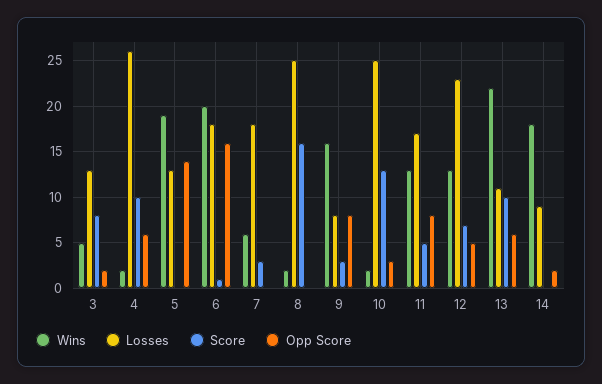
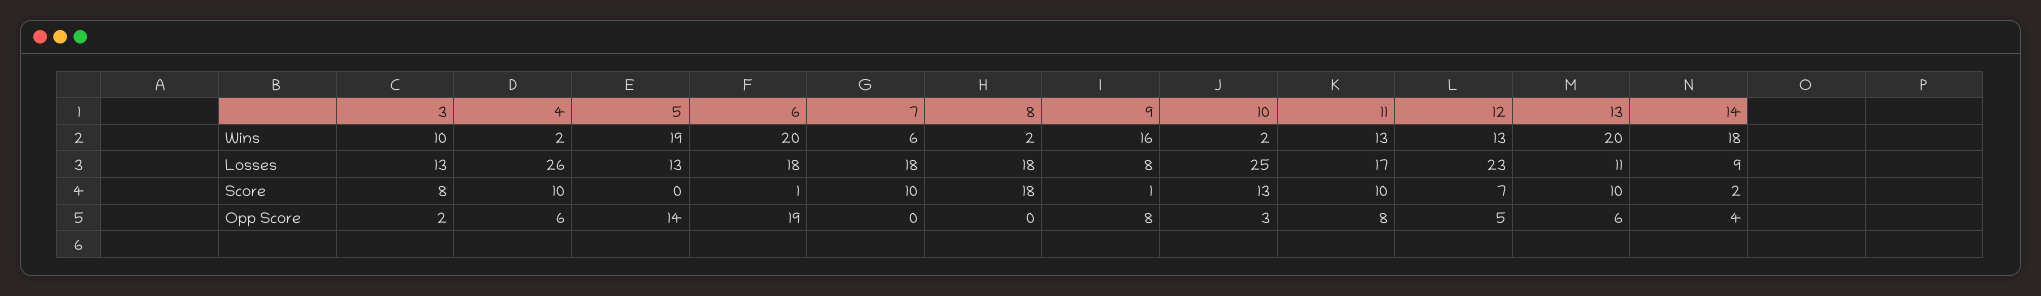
  {
    "Wins": {
-     "3": 5,
+     "3": 10,
      "4": 2,
      "5": 19,
      "6": 20,
      "7": 6,
      "8": 2,
      "9": 16,
      "10": 2,
      "11": 13,
      "12": 13,
-     "13": 22,
+     "13": 20,
      "14": 18
    },
    "Losses": {
      "3": 13,
      "4": 26,
      "5": 13,
      "6": 18,
      "7": 18,
-     "8": 25,
+     "8": 18,
      "9": 8,
      "10": 25,
      "11": 17,
      "12": 23,
      "13": 11,
      "14": 9
    },
    "Score": {
      "3": 8,
      "4": 10,
      "5": 0,
      "6": 1,
-     "7": 3,
+     "7": 10,
-     "8": 16,
+     "8": 18,
-     "9": 3,
+     "9": 1,
      "10": 13,
-     "11": 5,
+     "11": 10,
      "12": 7,
      "13": 10,
-     "14": 0
+     "14": 2
    },
    "Opp Score": {
      "3": 2,
      "4": 6,
      "5": 14,
-     "6": 16,
+     "6": 19,
      "7": 0,
      "8": 0,
      "9": 8,
      "10": 3,
      "11": 8,
      "12": 5,
      "13": 6,
-     "14": 2
+     "14": 4
    }
  }

